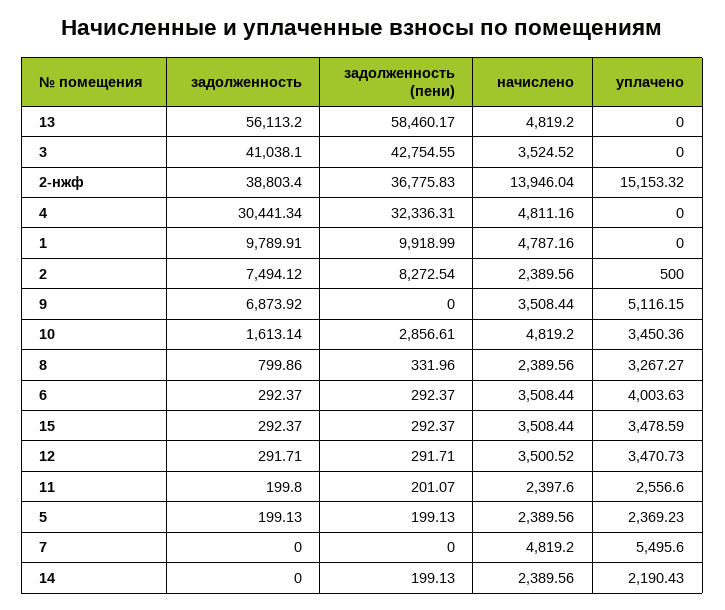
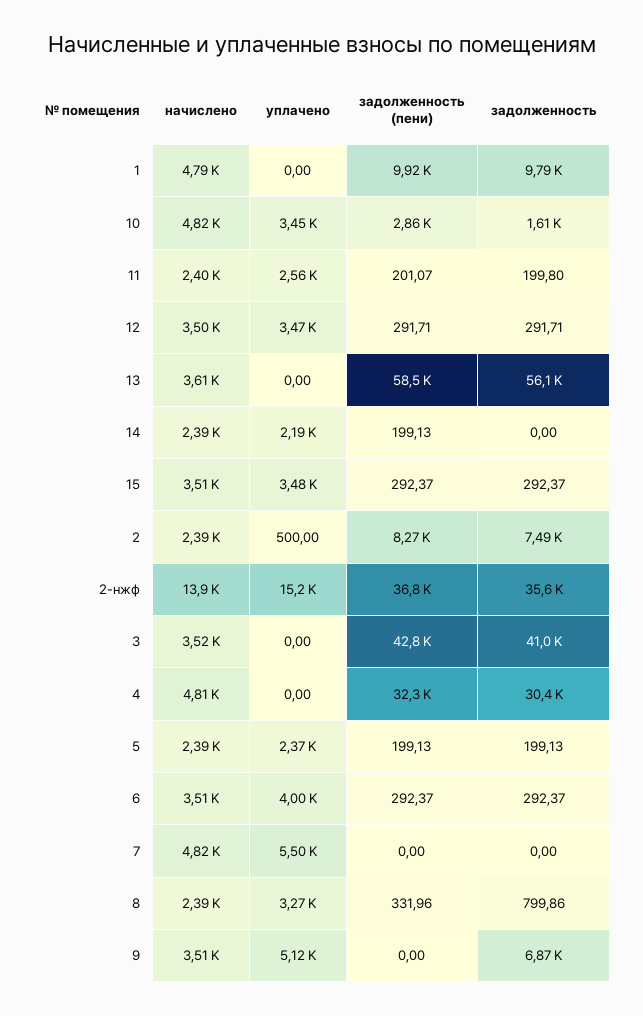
  {
    "задолженность": {
      "13": 56113.2,
      "3": 41038.1,
-     "2-нжф": 38803.4,
+     "2-нжф": 35600,
      "4": 30441.34,
      "1": 9789.91,
      "2": 7494.12,
      "9": 6873.92,
      "10": 1613.14,
      "8": 799.86,
      "6": 292.37,
      "15": 292.37,
      "12": 291.71,
      "11": 199.8,
      "5": 199.13,
      "7": 0,
      "14": 0
    },
    "задолженность (пени)": {
      "13": 58460.17,
      "3": 42754.55,
      "2-нжф": 36775.83,
      "4": 32336.31,
      "1": 9918.99,
      "2": 8272.54,
      "9": 0,
      "10": 2856.61,
      "8": 331.96,
      "6": 292.37,
      "15": 292.37,
      "12": 291.71,
      "11": 201.07,
      "5": 199.13,
      "7": 0,
      "14": 199.13
    },
    "начислено": {
-     "13": 4819.2,
+     "13": 3610,
      "3": 3524.52,
      "2-нжф": 13946.04,
      "4": 4811.16,
      "1": 4787.16,
      "2": 2389.56,
      "9": 3508.44,
      "10": 4819.2,
      "8": 2389.56,
      "6": 3508.44,
      "15": 3508.44,
      "12": 3500.52,
      "11": 2397.6,
      "5": 2389.56,
      "7": 4819.2,
      "14": 2389.56
    },
    "уплачено": {
      "13": 0,
      "3": 0,
      "2-нжф": 15153.32,
      "4": 0,
      "1": 0,
      "2": 500,
      "9": 5116.15,
      "10": 3450.36,
      "8": 3267.27,
      "6": 4003.63,
      "15": 3478.59,
      "12": 3470.73,
      "11": 2556.6,
      "5": 2369.23,
      "7": 5495.6,
      "14": 2190.43
    }
  }

